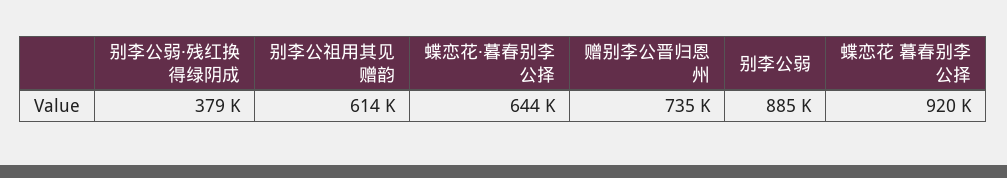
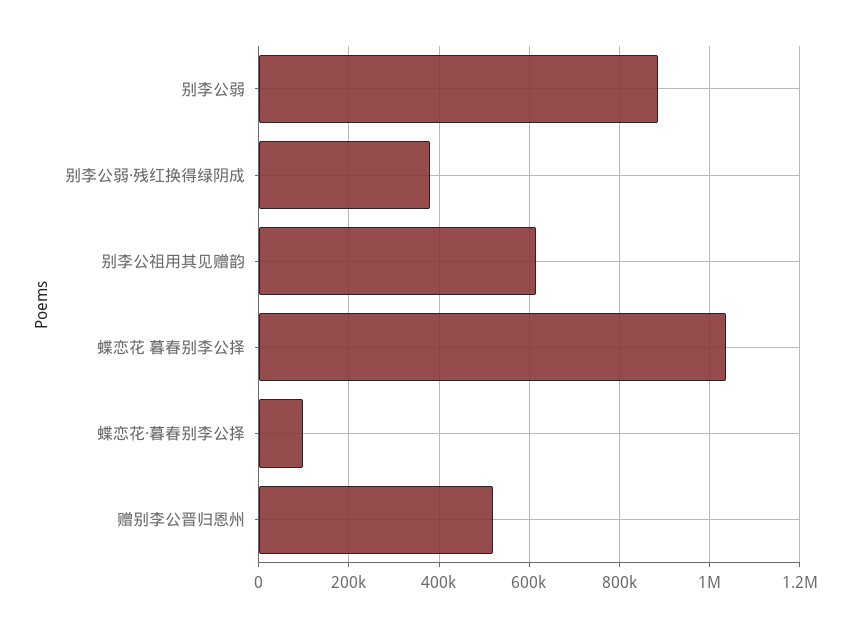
  {
    "别李公弱·残红换得绿阴成": 379000,
    "别李公祖用其见赠韵": 614000,
-   "蝶恋花·暮春别李公择": 644000,
+   "蝶恋花·暮春别李公择": 100000,
-   "赠别李公晋归恩州": 735000,
+   "赠别李公晋归恩州": 520000,
    "别李公弱": 885000,
-   "蝶恋花 暮春别李公择": 920000
+   "蝶恋花 暮春别李公择": 1040000
  }

